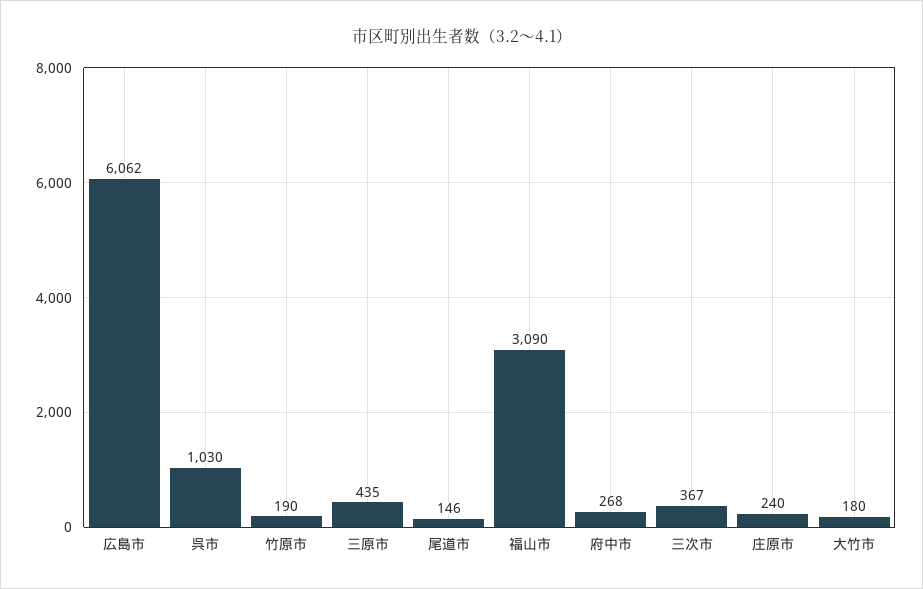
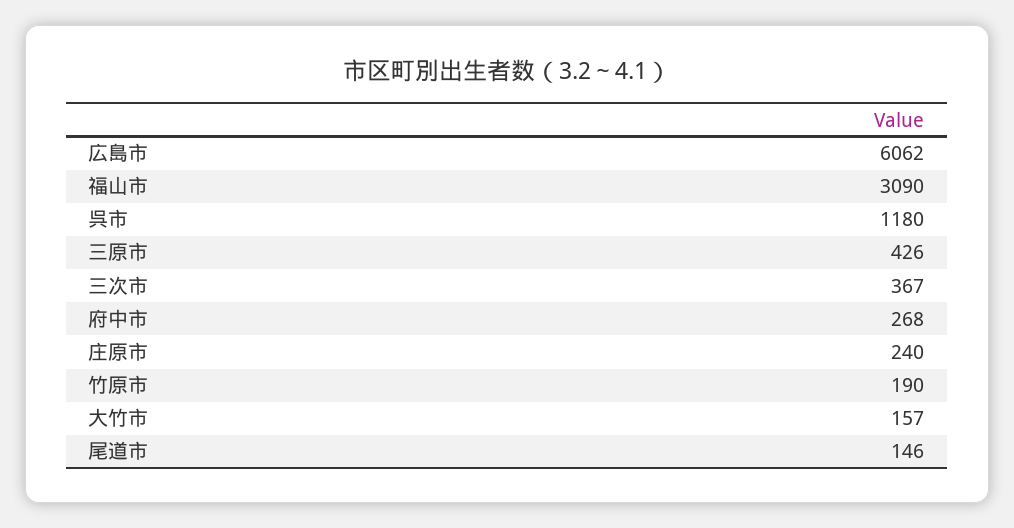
  {
    "広島市": 6062,
-   "呉市": 1030,
+   "呉市": 1180,
    "竹原市": 190,
-   "三原市": 435,
+   "三原市": 426,
    "尾道市": 146,
    "福山市": 3090,
    "府中市": 268,
    "三次市": 367,
    "庄原市": 240,
-   "大竹市": 180
+   "大竹市": 157
  }

